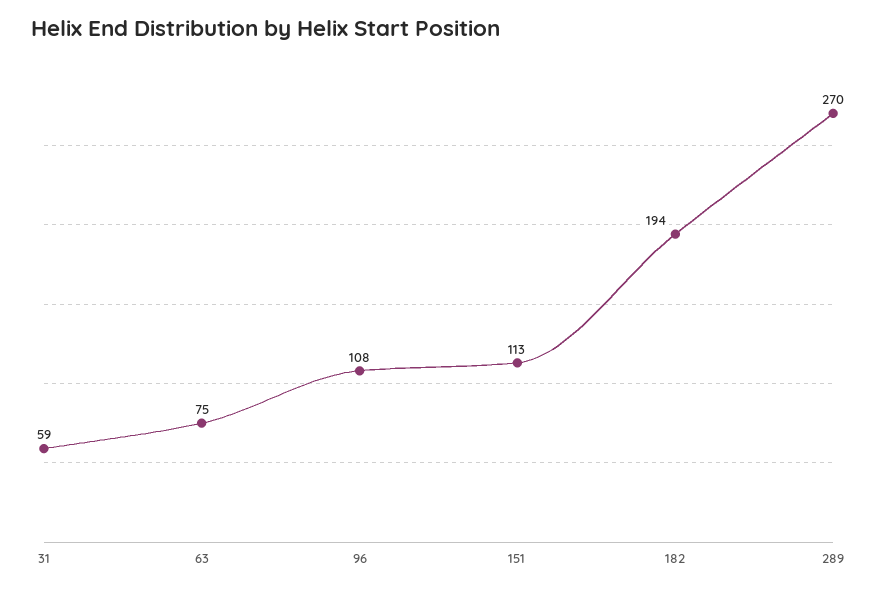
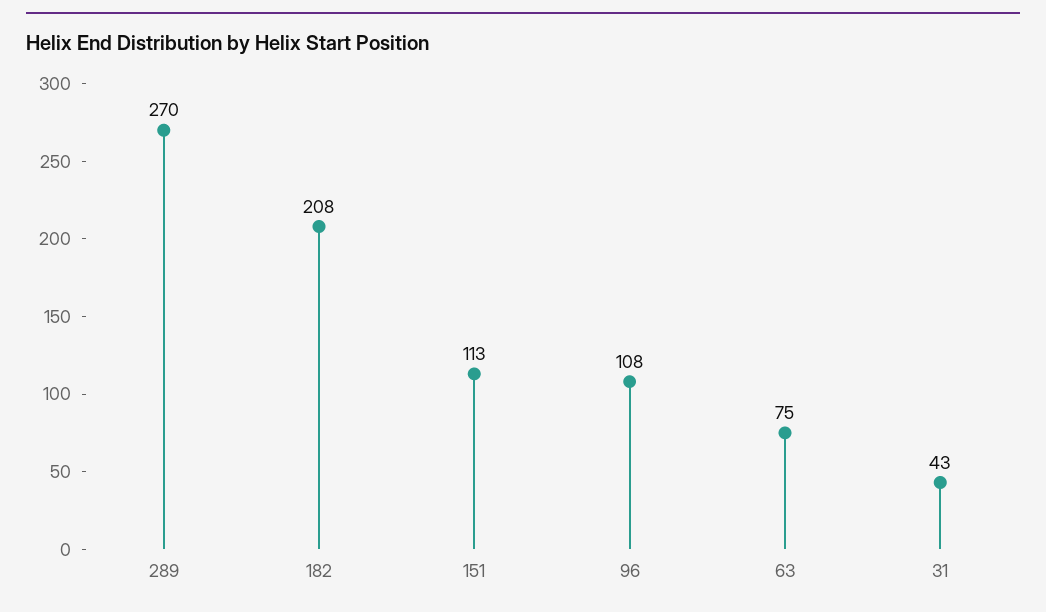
  {
-   "31": 59,
+   "31": 43,
    "63": 75,
    "96": 108,
    "151": 113,
-   "182": 194,
+   "182": 208,
    "289": 270
  }

